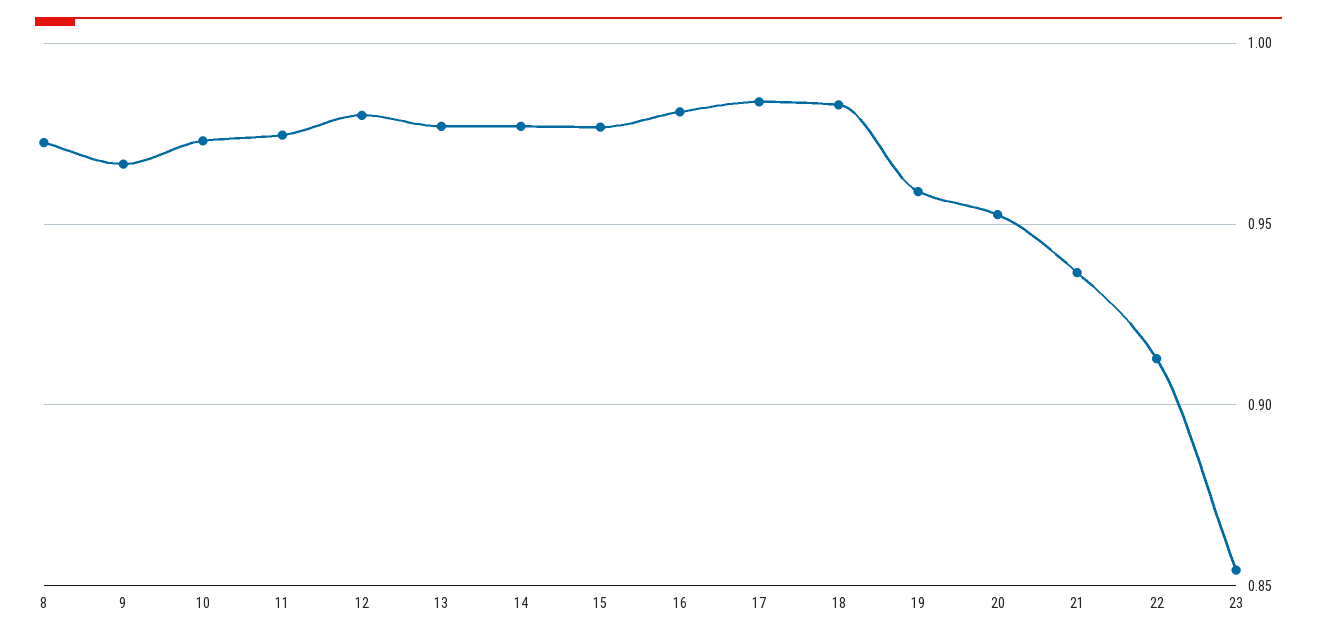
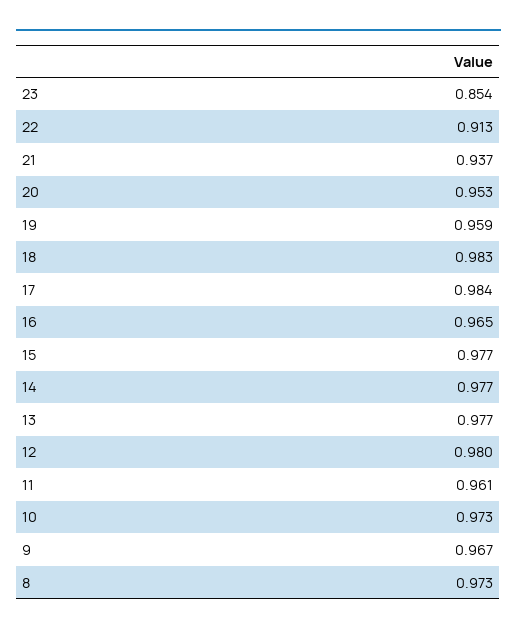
  {
    "8": 0.973,
    "9": 0.967,
    "10": 0.973,
-   "11": 0.975,
+   "11": 0.961,
    "12": 0.98,
    "13": 0.977,
    "14": 0.977,
    "15": 0.977,
-   "16": 0.98,
+   "16": 0.965,
    "17": 0.984,
    "18": 0.983,
    "19": 0.959,
    "20": 0.953,
    "21": 0.937,
    "22": 0.913,
    "23": 0.854
  }

